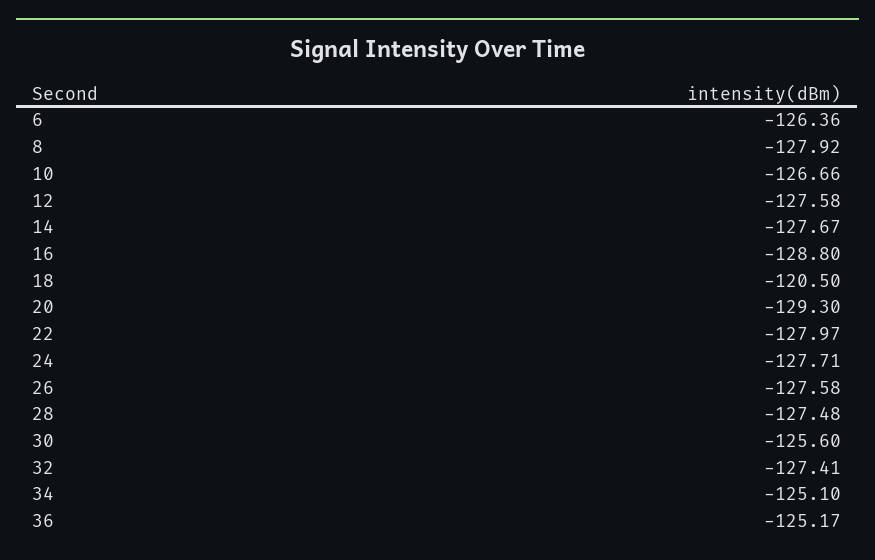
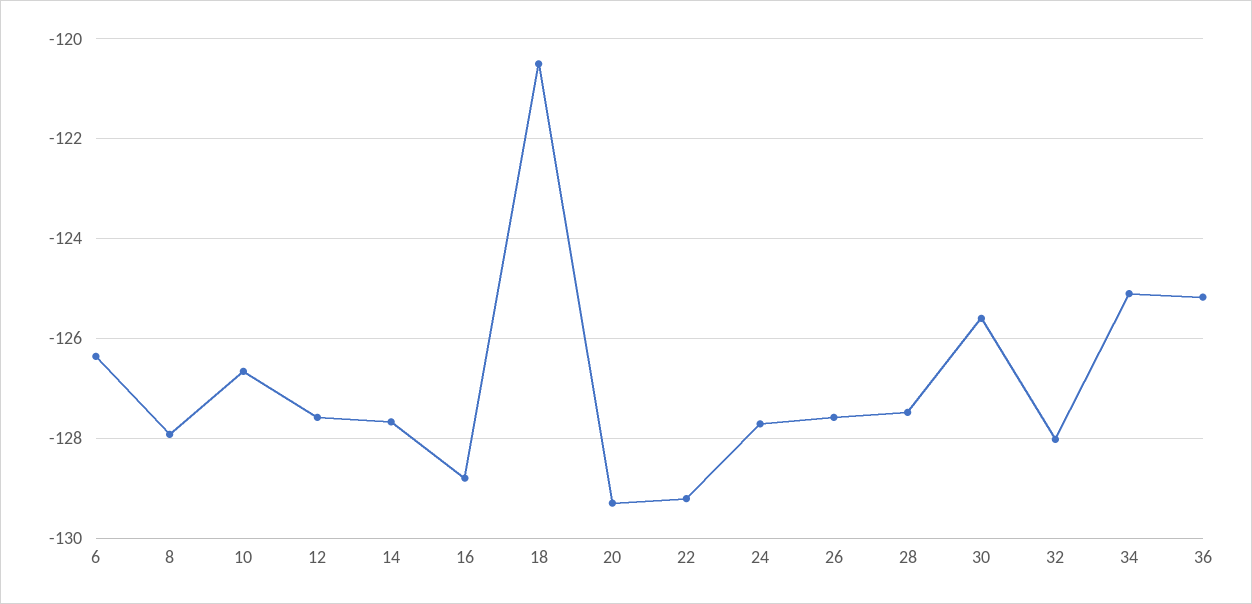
  {
    "6": -126.36,
    "8": -127.92,
    "10": -126.66,
    "12": -127.58,
    "14": -127.67,
    "16": -128.8,
    "18": -120.5,
    "20": -129.3,
-   "22": -127.97,
+   "22": -129.2,
    "24": -127.71,
    "26": -127.58,
    "28": -127.48,
    "30": -125.6,
-   "32": -127.41,
+   "32": -128,
    "34": -125.1,
    "36": -125.17
  }

